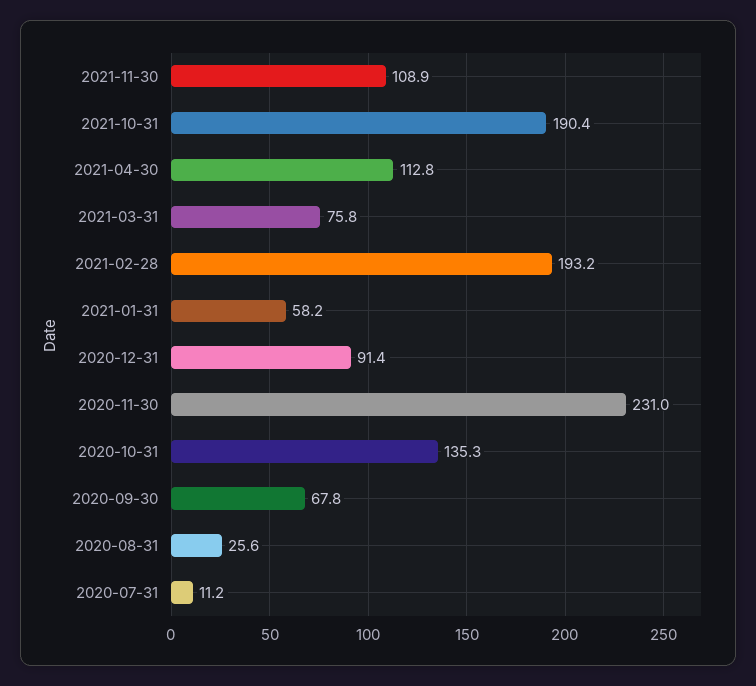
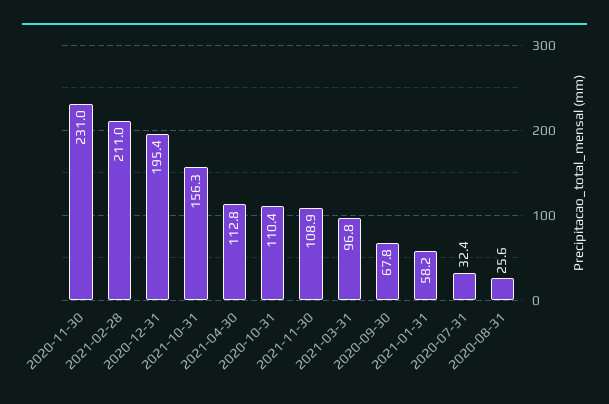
  {
    "2021-11-30": 108.9,
-   "2021-10-31": 190.4,
+   "2021-10-31": 156.3,
    "2021-04-30": 112.8,
-   "2021-03-31": 75.8,
+   "2021-03-31": 96.8,
-   "2021-02-28": 193.2,
+   "2021-02-28": 211,
    "2021-01-31": 58.2,
-   "2020-12-31": 91.4,
+   "2020-12-31": 195.4,
    "2020-11-30": 231,
-   "2020-10-31": 135.3,
+   "2020-10-31": 110.4,
    "2020-09-30": 67.8,
    "2020-08-31": 25.6,
-   "2020-07-31": 11.2
+   "2020-07-31": 32.4
  }

